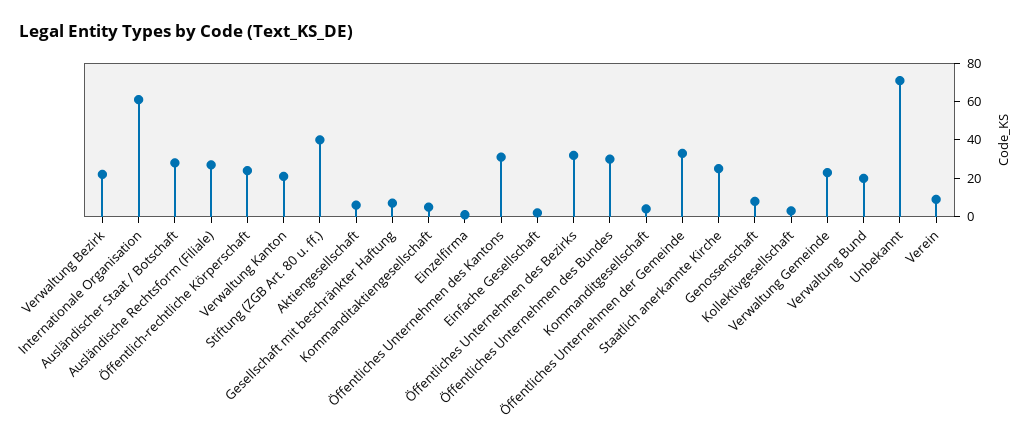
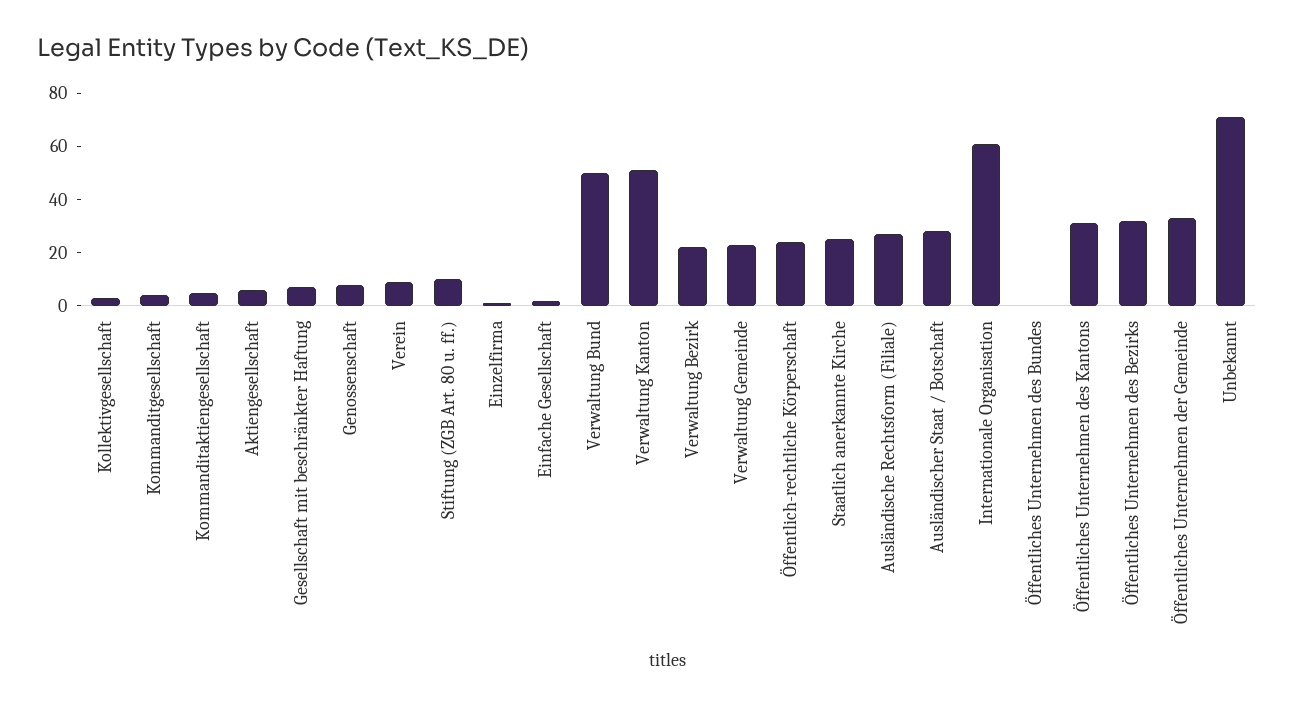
  {
    "Verwaltung Bezirk": 20,
    "Internationale Organisation": 60,
    "Ausländischer Staat / Botschaft": 30,
    "Ausländische Rechtsform (Filiale)": 25,
    "Öffentlich-rechtliche Körperschaft": 25,
-   "Verwaltung Kanton": 20,
+   "Verwaltung Kanton": 50,
-   "Stiftung (ZGB Art. 80 u. ff.)": 40,
+   "Stiftung (ZGB Art. 80 u. ff.)": 10,
    "Aktiengesellschaft": 5,
    "Gesellschaft mit beschränkter Haftung": 5,
    "Kommanditaktiengesellschaft": 5,
    "Einzelfirma": 0,
    "Öffentliches Unternehmen des Kantons": 30,
    "Einfache Gesellschaft": 0,
    "Öffentliches Unternehmen des Bezirks": 30,
-   "Öffentliches Unternehmen des Bundes": 30,
+   "Öffentliches Unternehmen des Bundes": 0,
    "Kommanditgesellschaft": 5,
    "Öffentliches Unternehmen der Gemeinde": 35,
    "Staatlich anerkannte Kirche": 25,
    "Genossenschaft": 10,
    "Kollektivgesellschaft": 5,
    "Verwaltung Gemeinde": 25,
-   "Verwaltung Bund": 20,
+   "Verwaltung Bund": 50,
    "Unbekannt": 70,
    "Verein": 10
  }

